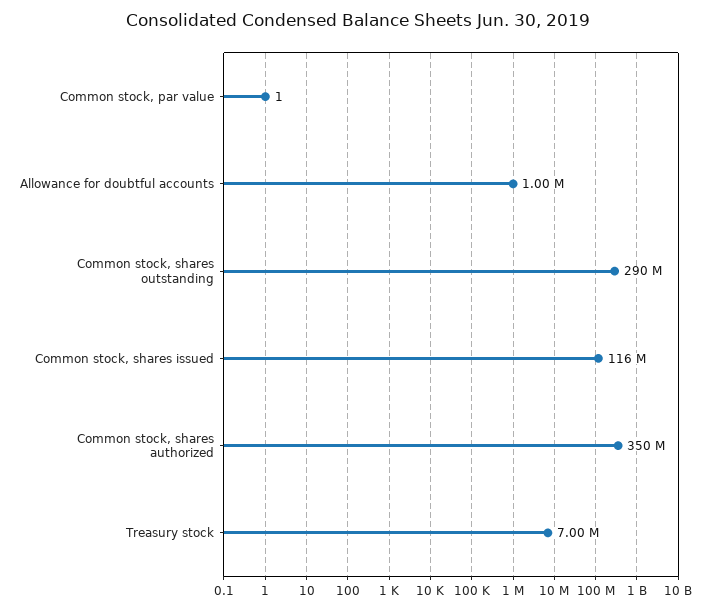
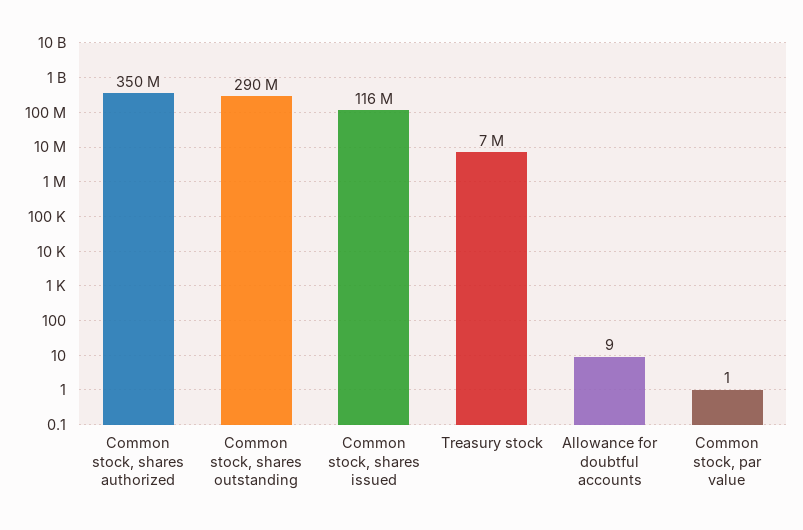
  {
    "Common stock, par value": 1,
-   "Allowance for doubtful accounts": 1000000,
+   "Allowance for doubtful accounts": 9,
    "Common stock, shares outstanding": 290000000,
    "Common stock, shares issued": 116000000,
    "Common stock, shares authorized": 350000000,
    "Treasury stock": 7000000
  }

